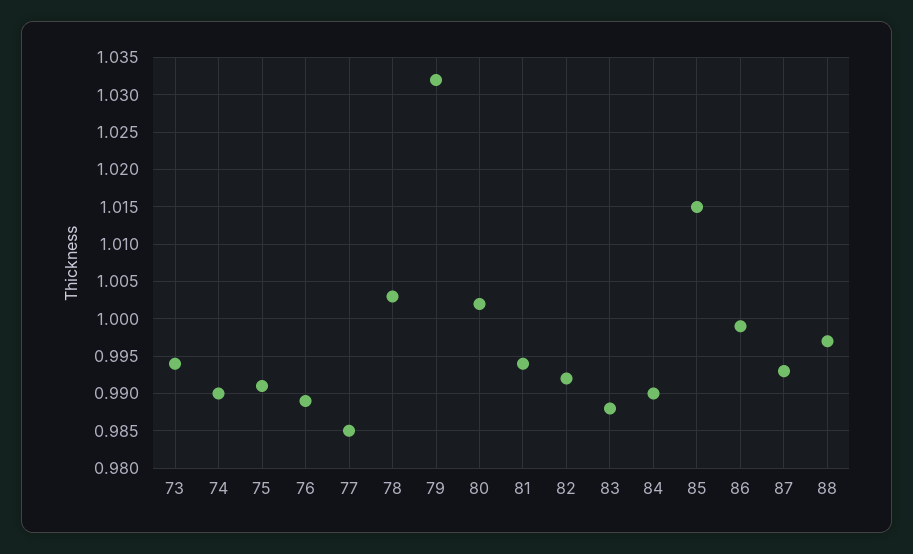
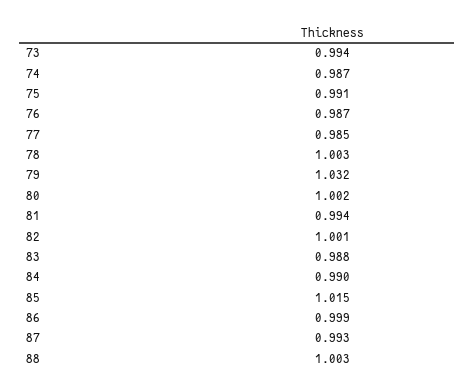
  {
    "73": 0.994,
-   "74": 0.99,
+   "74": 0.987,
    "75": 0.991,
-   "76": 0.989,
+   "76": 0.987,
    "77": 0.985,
    "78": 1.003,
    "79": 1.032,
    "80": 1.002,
    "81": 0.994,
-   "82": 0.992,
+   "82": 1.001,
    "83": 0.988,
    "84": 0.99,
    "85": 1.015,
    "86": 0.999,
    "87": 0.993,
-   "88": 0.997
+   "88": 1.003
  }

